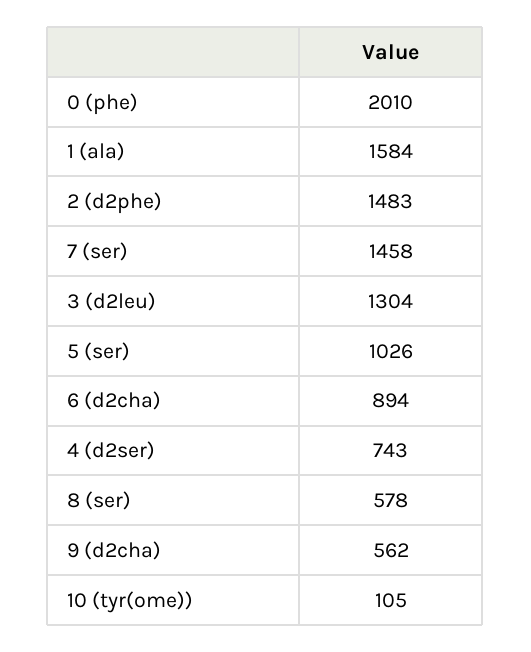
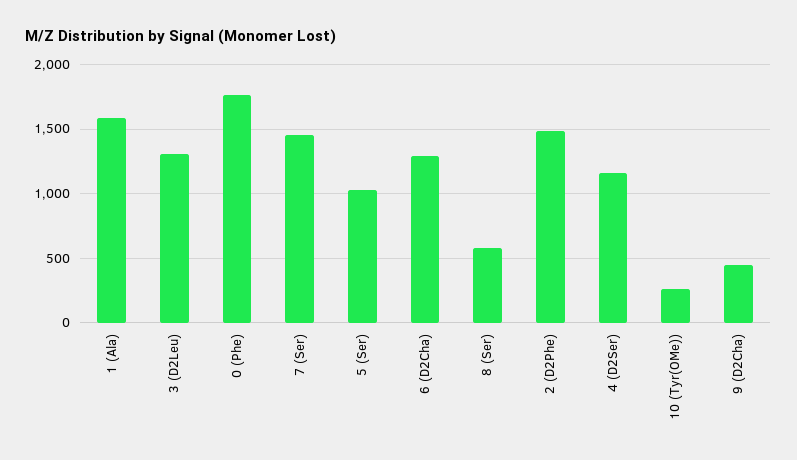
  {
-   "0 (phe)": 2010,
+   "0 (phe)": 1750,
    "1 (ala)": 1584,
    "2 (d2phe)": 1483,
    "7 (ser)": 1458,
    "3 (d2leu)": 1304,
    "5 (ser)": 1026,
-   "6 (d2cha)": 894,
+   "6 (d2cha)": 1300,
-   "4 (d2ser)": 743,
+   "4 (d2ser)": 1150,
    "8 (ser)": 578,
-   "9 (d2cha)": 562,
+   "9 (d2cha)": 450,
-   "10 (tyr(ome))": 105
+   "10 (tyr(ome))": 250
  }

